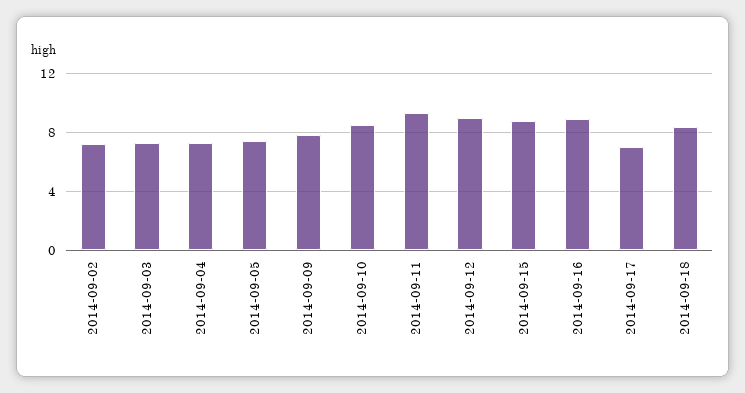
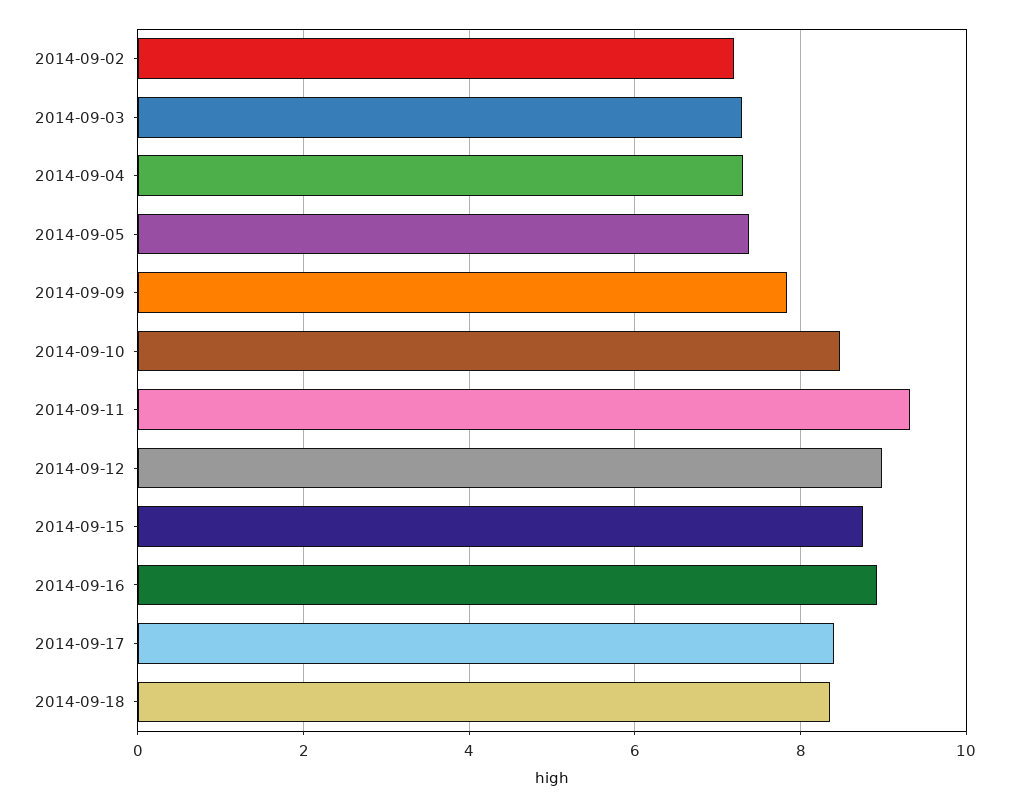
  {
    "2014-09-02": 7.2,
    "2014-09-03": 7.2,
    "2014-09-04": 7.4,
    "2014-09-05": 7.4,
    "2014-09-09": 7.8,
    "2014-09-10": 8.4,
    "2014-09-11": 9.4,
    "2014-09-12": 9,
    "2014-09-15": 8.8,
    "2014-09-16": 9,
-   "2014-09-17": 7,
+   "2014-09-17": 8.4,
    "2014-09-18": 8.4
  }

